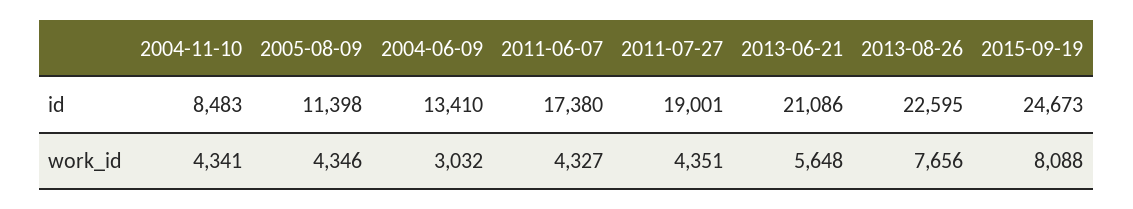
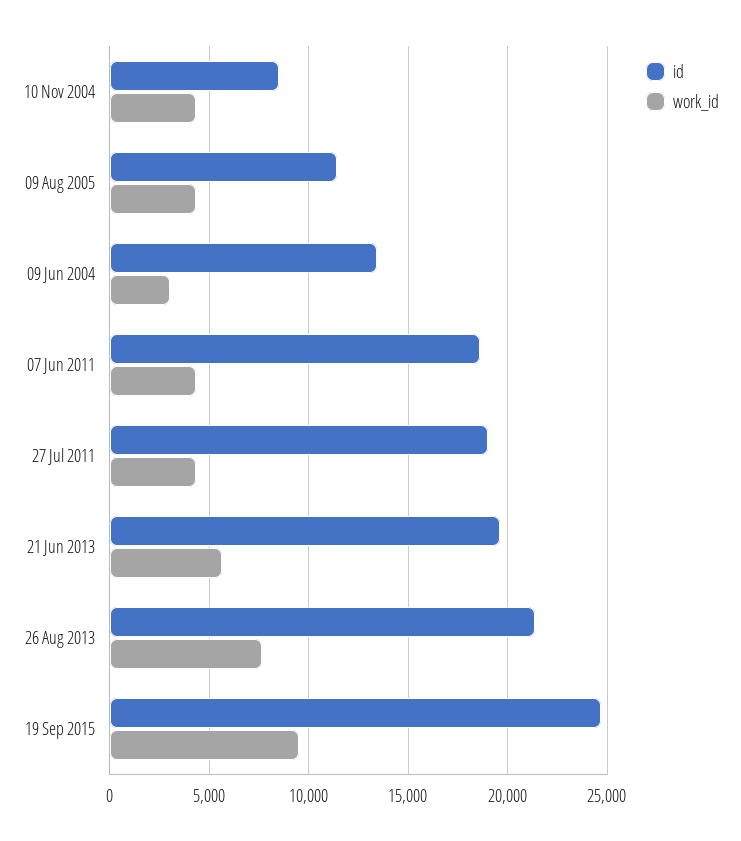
  {
    "id": {
      "2004-11-10": 8483,
      "2005-08-09": 11398,
      "2004-06-09": 13410,
-     "2011-06-07": 17380,
+     "2011-06-07": 18500,
      "2011-07-27": 19001,
-     "2013-06-21": 21086,
+     "2013-06-21": 19500,
-     "2013-08-26": 22595,
+     "2013-08-26": 21500,
      "2015-09-19": 24673
    },
    "work_id": {
      "2004-11-10": 4341,
      "2005-08-09": 4346,
      "2004-06-09": 3032,
      "2011-06-07": 4327,
      "2011-07-27": 4351,
      "2013-06-21": 5648,
      "2013-08-26": 7656,
-     "2015-09-19": 8088
+     "2015-09-19": 9500
    }
  }

